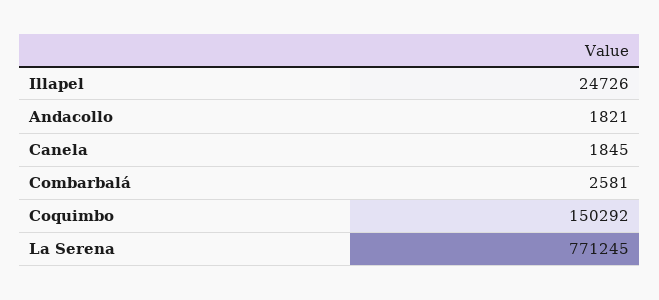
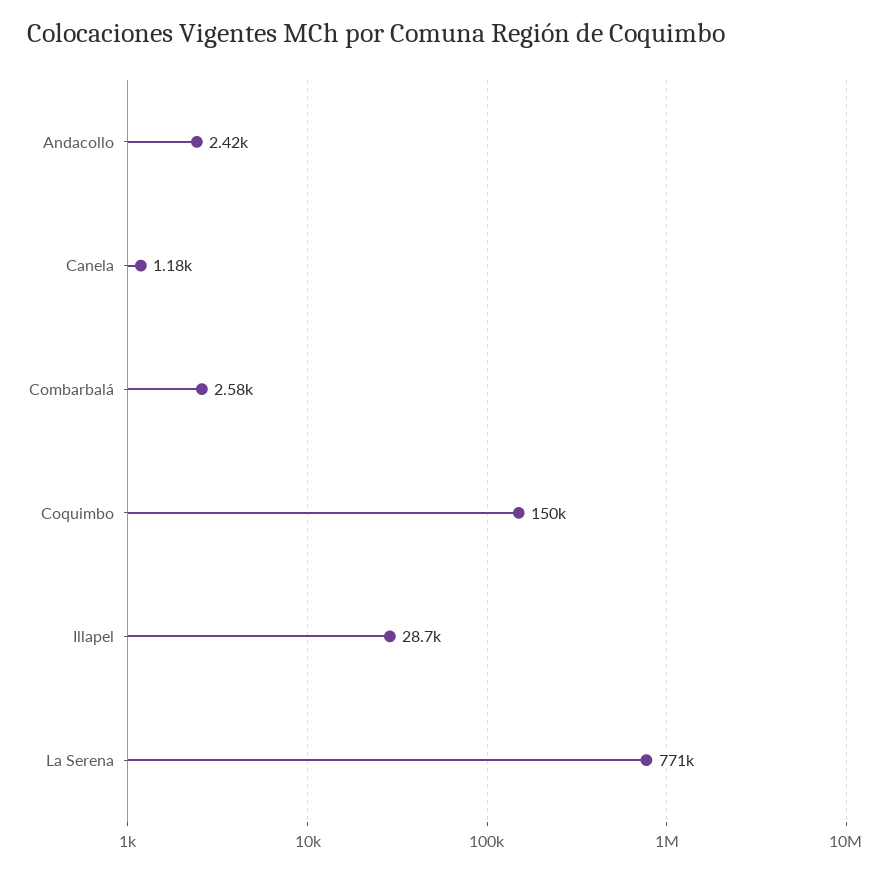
  {
-   "Illapel": 24726,
+   "Illapel": 28700,
-   "Andacollo": 1821,
+   "Andacollo": 2420,
-   "Canela": 1845,
+   "Canela": 1180,
    "Combarbalá": 2581,
    "Coquimbo": 150292,
    "La Serena": 771245
  }

